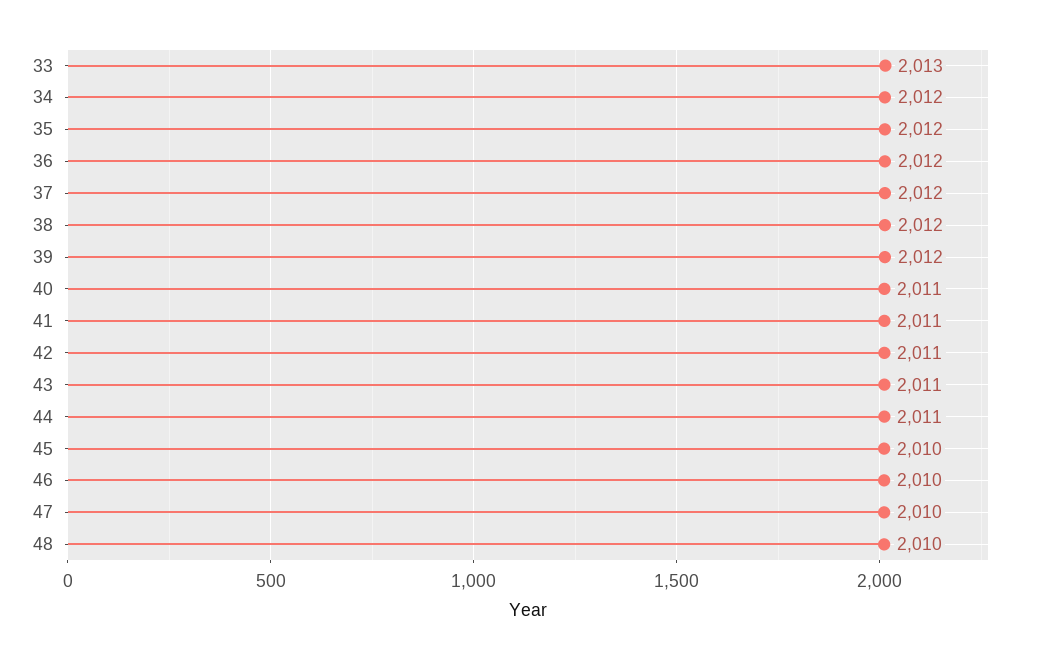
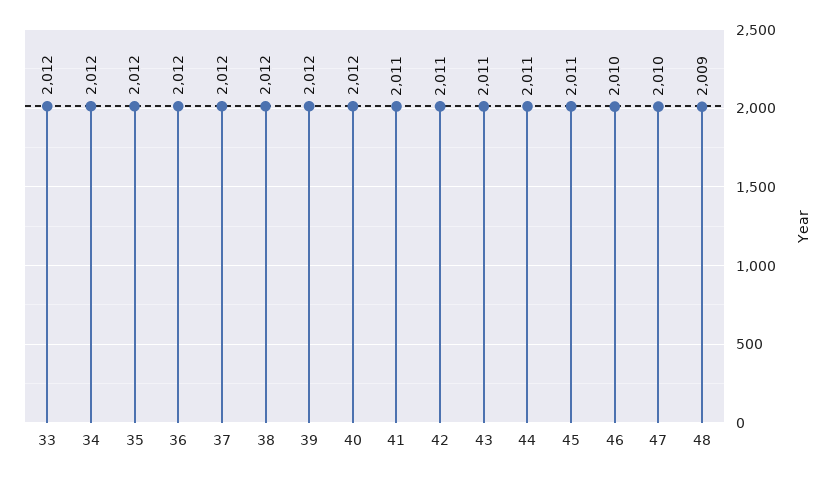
  {
-   "33": 2013,
+   "33": 2012,
    "34": 2012,
    "35": 2012,
    "36": 2012,
    "37": 2012,
    "38": 2012,
    "39": 2012,
-   "40": 2011,
+   "40": 2012,
    "41": 2011,
    "42": 2011,
    "43": 2011,
    "44": 2011,
-   "45": 2010,
+   "45": 2011,
    "46": 2010,
    "47": 2010,
-   "48": 2010
+   "48": 2009
  }

